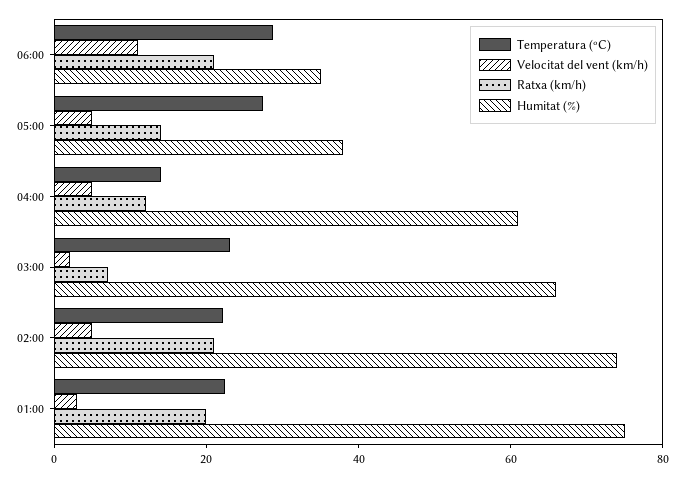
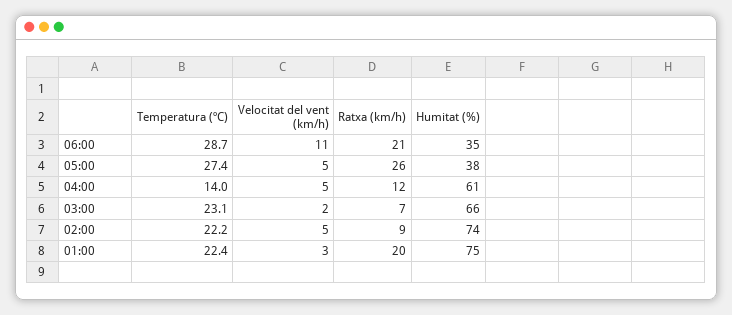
  {
    "Temperatura (ºC)": {
      "06:00": 28.7,
      "05:00": 27.4,
      "04:00": 14,
      "03:00": 23.1,
      "02:00": 22.2,
      "01:00": 22.4
    },
    "Velocitat del vent (km/h)": {
      "06:00": 11,
      "05:00": 5,
      "04:00": 5,
      "03:00": 2,
      "02:00": 5,
      "01:00": 3
    },
    "Ratxa (km/h)": {
      "06:00": 21,
-     "05:00": 15,
+     "05:00": 26,
      "04:00": 12,
      "03:00": 7,
-     "02:00": 20,
+     "02:00": 9,
      "01:00": 20
    },
    "Humitat (%)": {
      "06:00": 35,
      "05:00": 38,
      "04:00": 61,
      "03:00": 66,
      "02:00": 74,
      "01:00": 75
    }
  }

